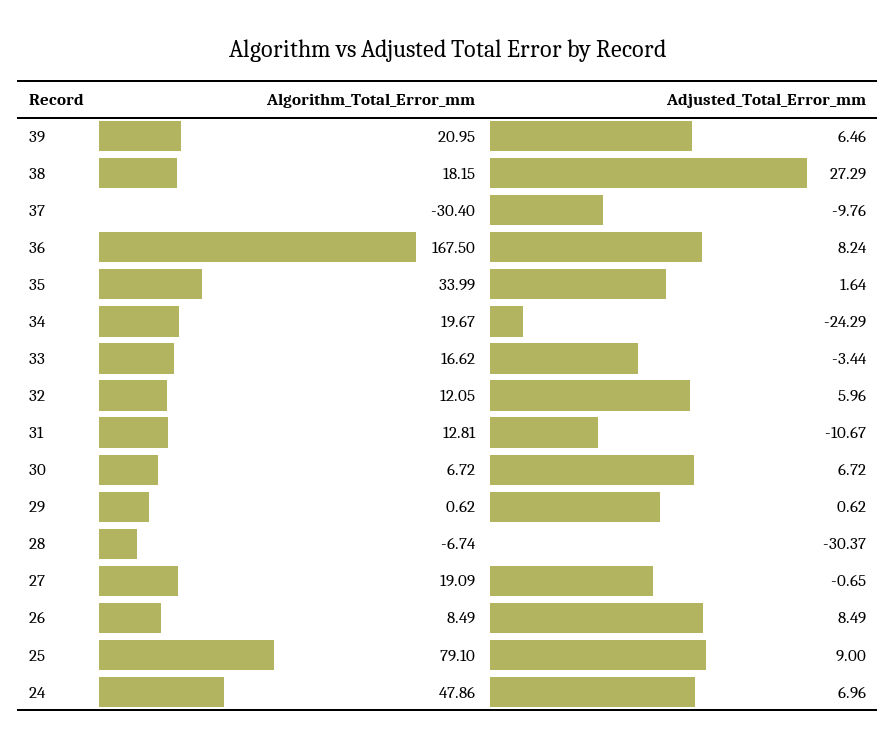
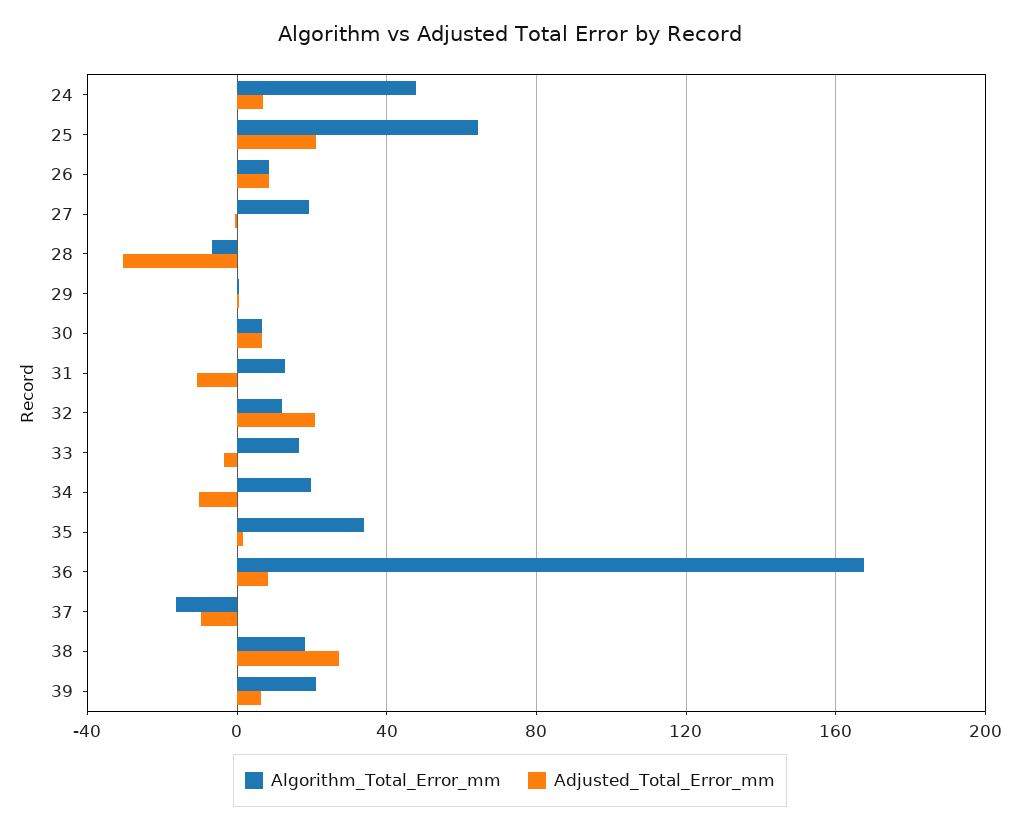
  {
    "Algorithm_Total_Error_mm": {
      "39": 20.95,
      "38": 18.15,
-     "37": -30.4,
+     "37": -15,
      "36": 167.5,
      "35": 33.99,
      "34": 19.67,
      "33": 16.62,
      "32": 12.05,
      "31": 12.81,
      "30": 6.72,
      "29": 0.62,
      "28": -6.74,
      "27": 19.09,
      "26": 8.49,
-     "25": 79.1,
+     "25": 65,
      "24": 47.86
    },
    "Adjusted_Total_Error_mm": {
      "39": 6.46,
      "38": 27.29,
      "37": -9.76,
      "36": 8.24,
      "35": 1.64,
-     "34": -24.29,
+     "34": -10,
      "33": -3.44,
-     "32": 5.96,
+     "32": 20,
      "31": -10.67,
      "30": 6.72,
      "29": 0.62,
      "28": -30.37,
      "27": -0.65,
      "26": 8.49,
-     "25": 9,
+     "25": 20,
      "24": 6.96
    }
  }

